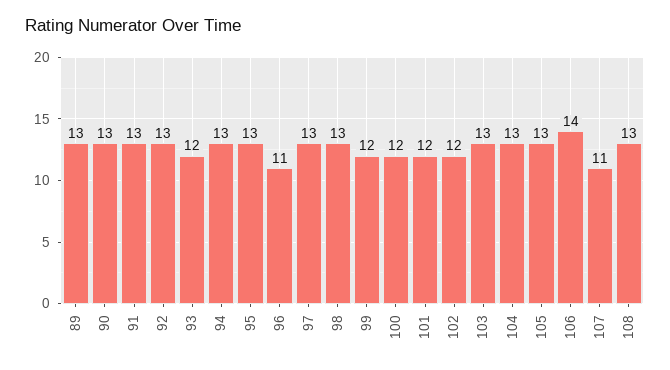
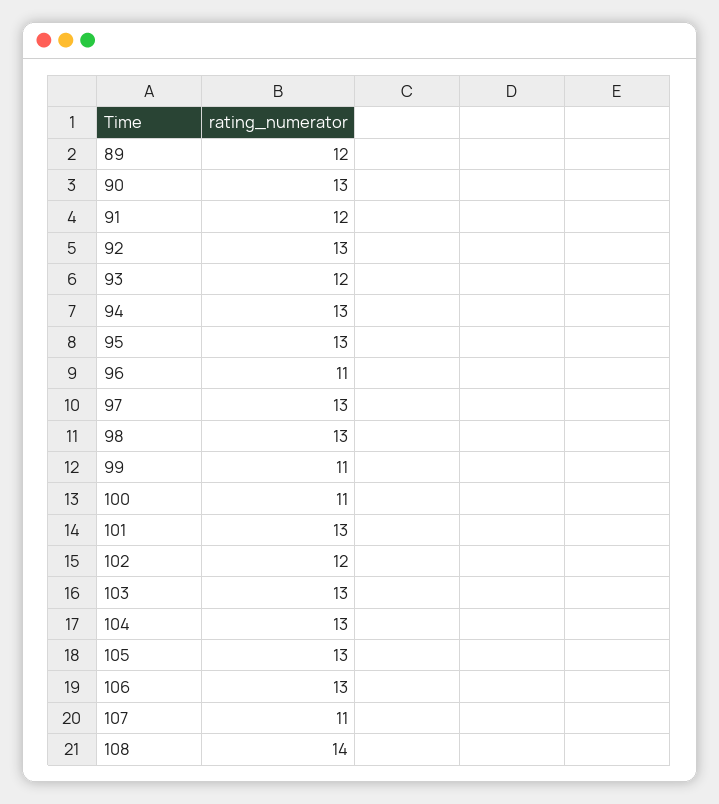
  {
-   "89": 13,
+   "89": 12,
    "90": 13,
-   "91": 13,
+   "91": 12,
    "92": 13,
    "93": 12,
    "94": 13,
    "95": 13,
    "96": 11,
    "97": 13,
    "98": 13,
-   "99": 12,
+   "99": 11,
-   "100": 12,
+   "100": 11,
-   "101": 12,
+   "101": 13,
    "102": 12,
    "103": 13,
    "104": 13,
    "105": 13,
-   "106": 14,
+   "106": 13,
    "107": 11,
-   "108": 13
+   "108": 14
  }

